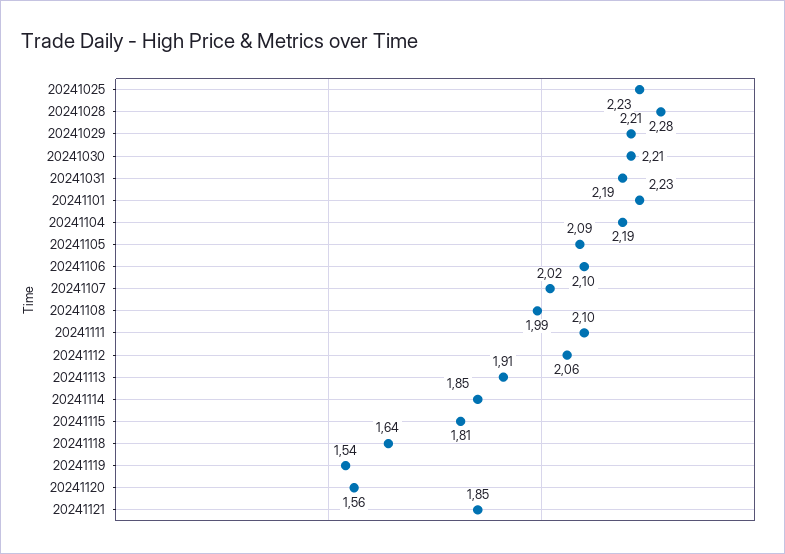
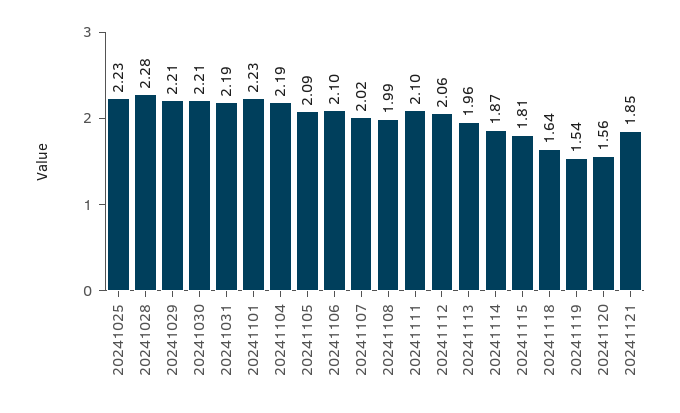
  {
    "20241025": 2.23,
    "20241028": 2.28,
    "20241029": 2.21,
    "20241030": 2.21,
    "20241031": 2.19,
    "20241101": 2.23,
    "20241104": 2.19,
    "20241105": 2.09,
    "20241106": 2.1,
    "20241107": 2.02,
    "20241108": 1.99,
    "20241111": 2.1,
    "20241112": 2.06,
-   "20241113": 1.91,
+   "20241113": 1.96,
-   "20241114": 1.85,
+   "20241114": 1.87,
    "20241115": 1.81,
    "20241118": 1.64,
    "20241119": 1.54,
    "20241120": 1.56,
    "20241121": 1.85
  }

